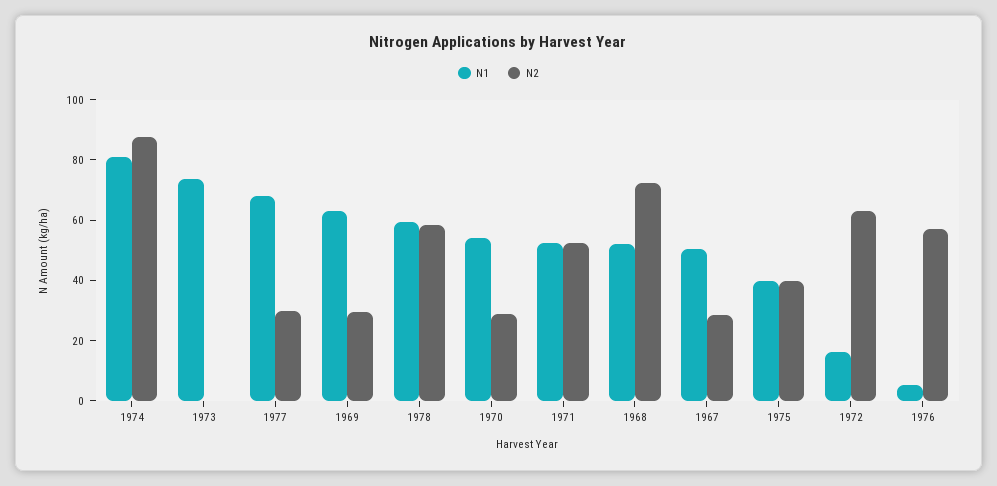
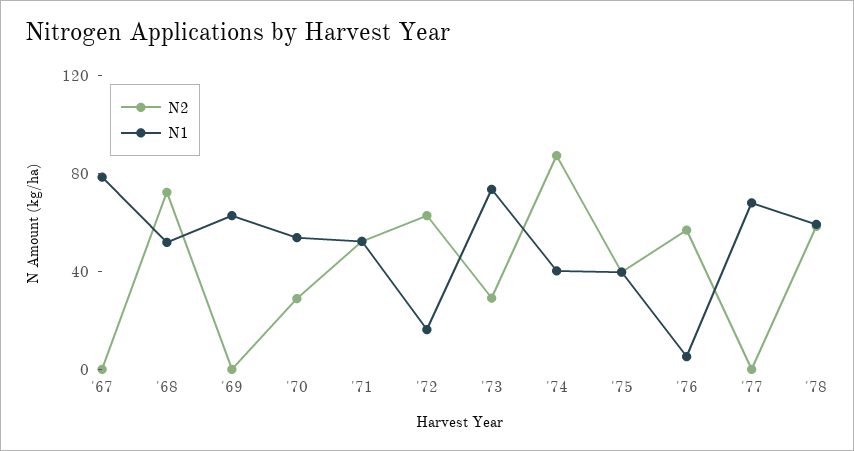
  {
    "N1": {
-     "1974": 80,
+     "1974": 40,
      "1973": 75,
      "1977": 70,
      "1969": 65,
      "1978": 60,
      "1970": 55,
      "1971": 50,
      "1968": 50,
-     "1967": 50,
+     "1967": 80,
      "1975": 40,
      "1972": 15,
      "1976": 5
    },
    "N2": {
      "1974": 85,
-     "1973": 0,
+     "1973": 30,
-     "1977": 30,
+     "1977": 0,
-     "1969": 30,
+     "1969": 0,
      "1978": 60,
      "1970": 30,
      "1971": 50,
      "1968": 70,
-     "1967": 30,
+     "1967": 0,
      "1975": 40,
      "1972": 65,
      "1976": 55
    }
  }

